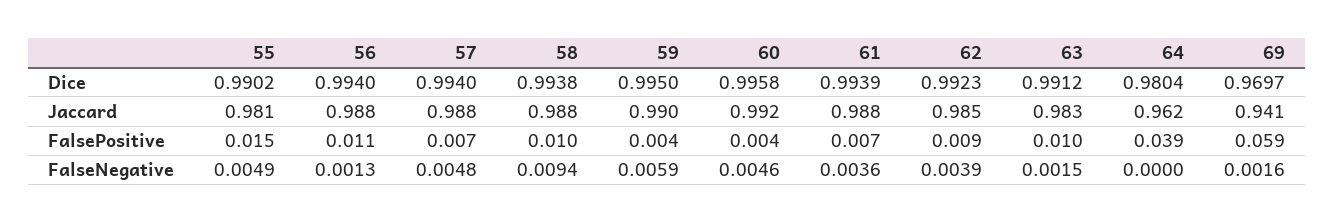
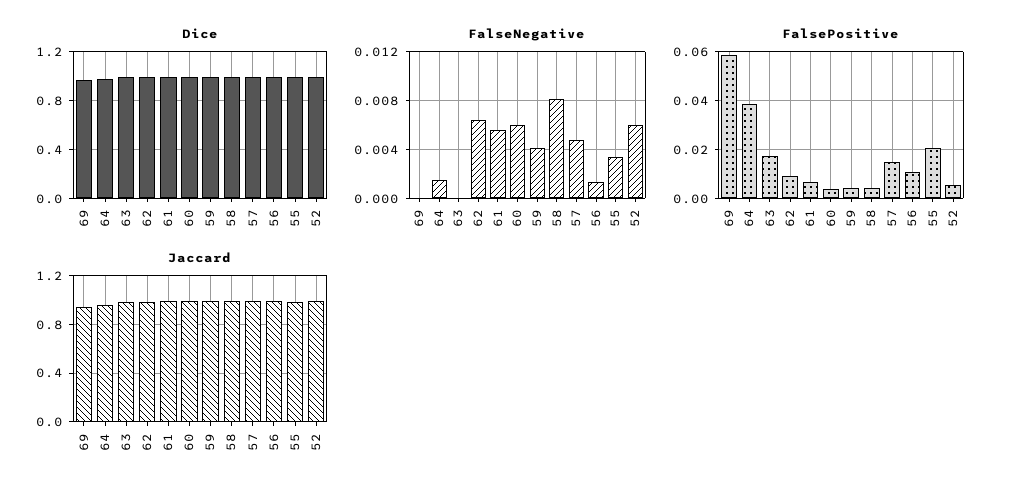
  {
    "Dice": {
      "55": 0.9902,
      "56": 0.994,
      "57": 0.994,
      "58": 0.9938,
      "59": 0.995,
      "60": 0.9958,
      "61": 0.9939,
      "62": 0.9923,
      "63": 0.9912,
      "64": 0.9804,
-     "69": 0.9697
+     "69": 0.9697,
+     "52": 1
    },
    "Jaccard": {
      "55": 0.981,
      "56": 0.988,
      "57": 0.988,
      "58": 0.988,
      "59": 0.99,
      "60": 0.992,
      "61": 0.988,
      "62": 0.985,
      "63": 0.983,
      "64": 0.962,
-     "69": 0.941
+     "69": 0.941,
+     "52": 1
    },
    "FalsePositive": {
-     "55": 0.015,
+     "55": 0.02,
      "56": 0.011,
-     "57": 0.007,
+     "57": 0.015,
-     "58": 0.01,
+     "58": 0.005,
      "59": 0.004,
      "60": 0.004,
      "61": 0.007,
      "62": 0.009,
-     "63": 0.01,
+     "63": 0.0175,
      "64": 0.039,
-     "69": 0.059
+     "69": 0.059,
+     "52": 0.005
    },
    "FalseNegative": {
-     "55": 0.0049,
+     "55": 0.0035,
      "56": 0.0013,
      "57": 0.0048,
-     "58": 0.0094,
+     "58": 0.008,
-     "59": 0.0059,
+     "59": 0.004,
-     "60": 0.0046,
+     "60": 0.006,
-     "61": 0.0036,
+     "61": 0.0055,
-     "62": 0.0039,
+     "62": 0.0065,
-     "63": 0.0015,
+     "63": 0,
-     "64": 0,
+     "64": 0.0015,
-     "69": 0.0016
+     "69": 0,
+     "52": 0.006
    }
  }

